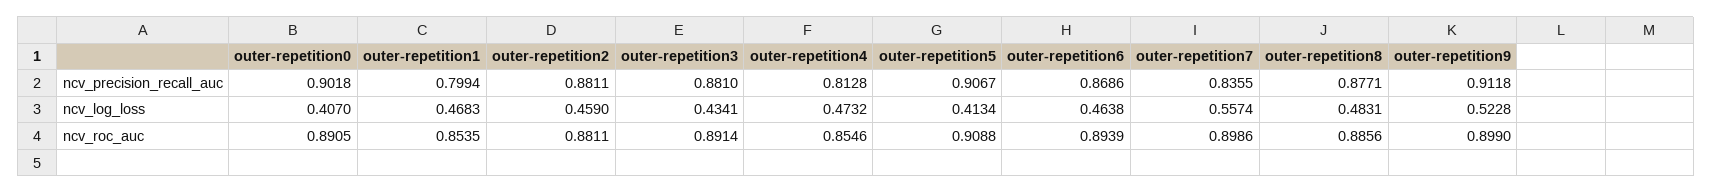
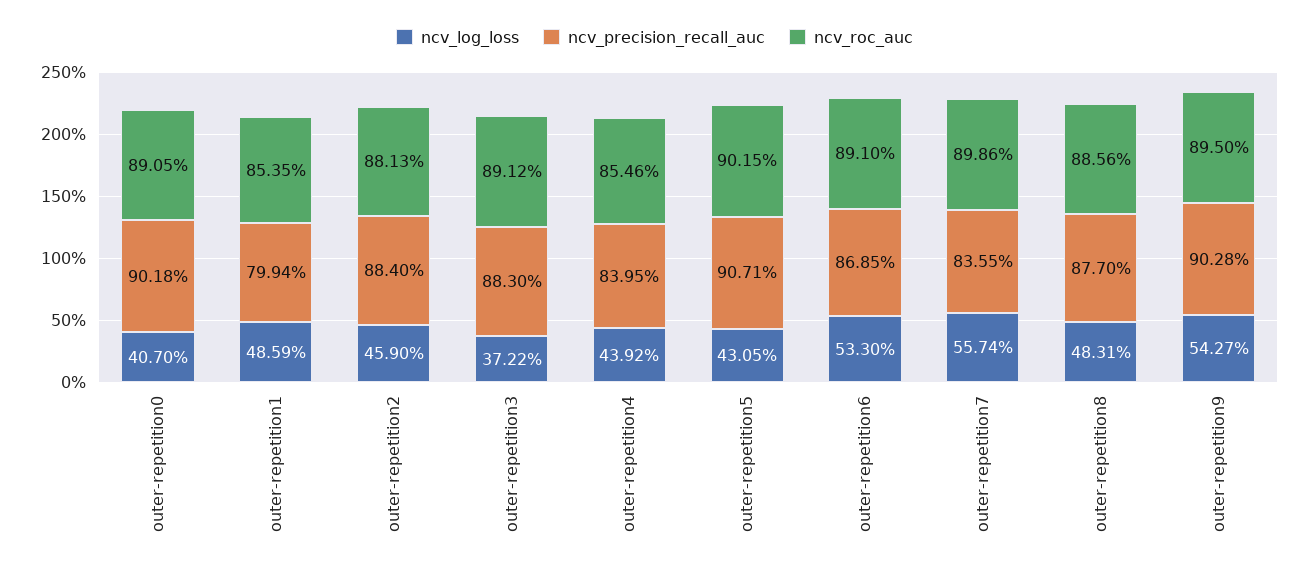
  {
    "ncv_precision_recall_auc": {
      "outer-repetition0": 0.9018,
      "outer-repetition1": 0.7994,
-     "outer-repetition2": 0.8811,
+     "outer-repetition2": 0.884,
-     "outer-repetition3": 0.881,
+     "outer-repetition3": 0.883,
-     "outer-repetition4": 0.8128,
+     "outer-repetition4": 0.8395,
-     "outer-repetition5": 0.9067,
+     "outer-repetition5": 0.9071,
-     "outer-repetition6": 0.8686,
+     "outer-repetition6": 0.8685,
      "outer-repetition7": 0.8355,
-     "outer-repetition8": 0.8771,
+     "outer-repetition8": 0.877,
-     "outer-repetition9": 0.9118
+     "outer-repetition9": 0.9028
    },
    "ncv_log_loss": {
      "outer-repetition0": 0.407,
-     "outer-repetition1": 0.4683,
+     "outer-repetition1": 0.4859,
      "outer-repetition2": 0.459,
-     "outer-repetition3": 0.4341,
+     "outer-repetition3": 0.3722,
-     "outer-repetition4": 0.4732,
+     "outer-repetition4": 0.4392,
-     "outer-repetition5": 0.4134,
+     "outer-repetition5": 0.4305,
-     "outer-repetition6": 0.4638,
+     "outer-repetition6": 0.533,
      "outer-repetition7": 0.5574,
      "outer-repetition8": 0.4831,
-     "outer-repetition9": 0.5228
+     "outer-repetition9": 0.5427
    },
    "ncv_roc_auc": {
      "outer-repetition0": 0.8905,
      "outer-repetition1": 0.8535,
-     "outer-repetition2": 0.8811,
+     "outer-repetition2": 0.8813,
-     "outer-repetition3": 0.8914,
+     "outer-repetition3": 0.8912,
      "outer-repetition4": 0.8546,
-     "outer-repetition5": 0.9088,
+     "outer-repetition5": 0.9015,
-     "outer-repetition6": 0.8939,
+     "outer-repetition6": 0.891,
      "outer-repetition7": 0.8986,
      "outer-repetition8": 0.8856,
-     "outer-repetition9": 0.899
+     "outer-repetition9": 0.895
    }
  }

